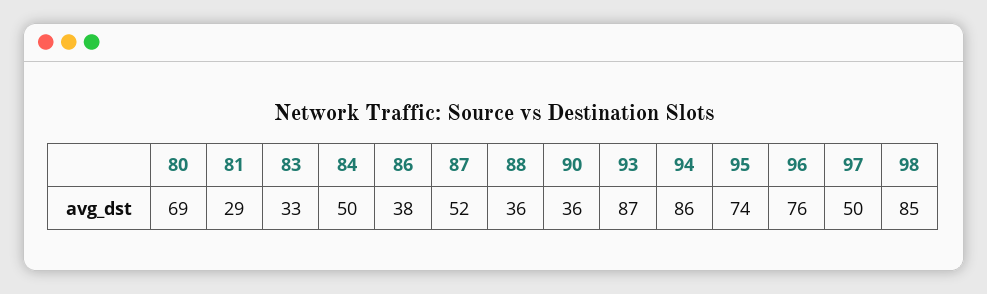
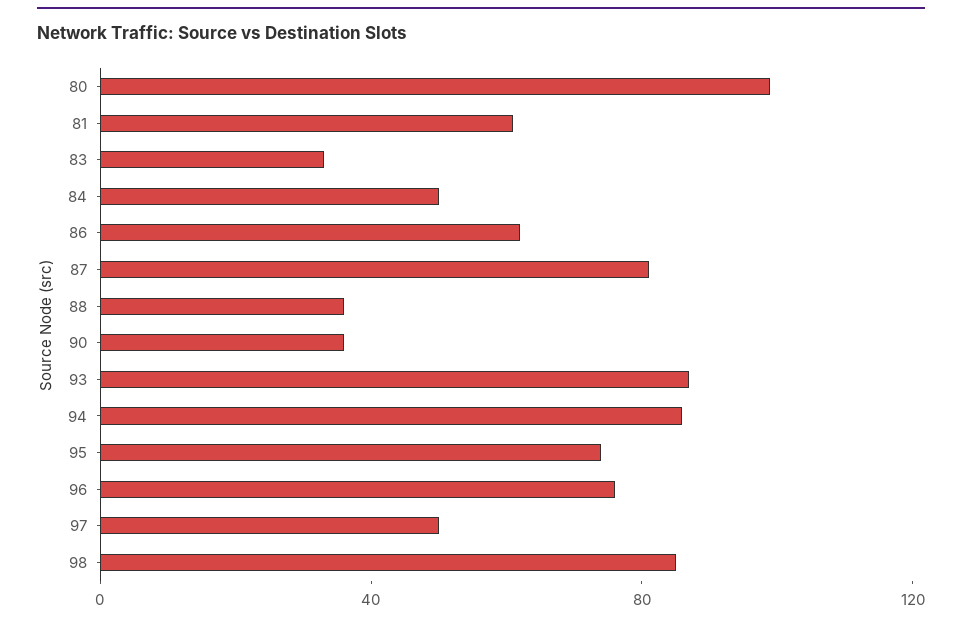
  {
-   "80": 69,
+   "80": 100,
-   "81": 29,
+   "81": 60,
    "83": 33,
    "84": 50,
-   "86": 38,
+   "86": 60,
-   "87": 52,
+   "87": 80,
    "88": 36,
    "90": 36,
    "93": 87,
    "94": 86,
    "95": 74,
    "96": 76,
    "97": 50,
    "98": 85
  }

